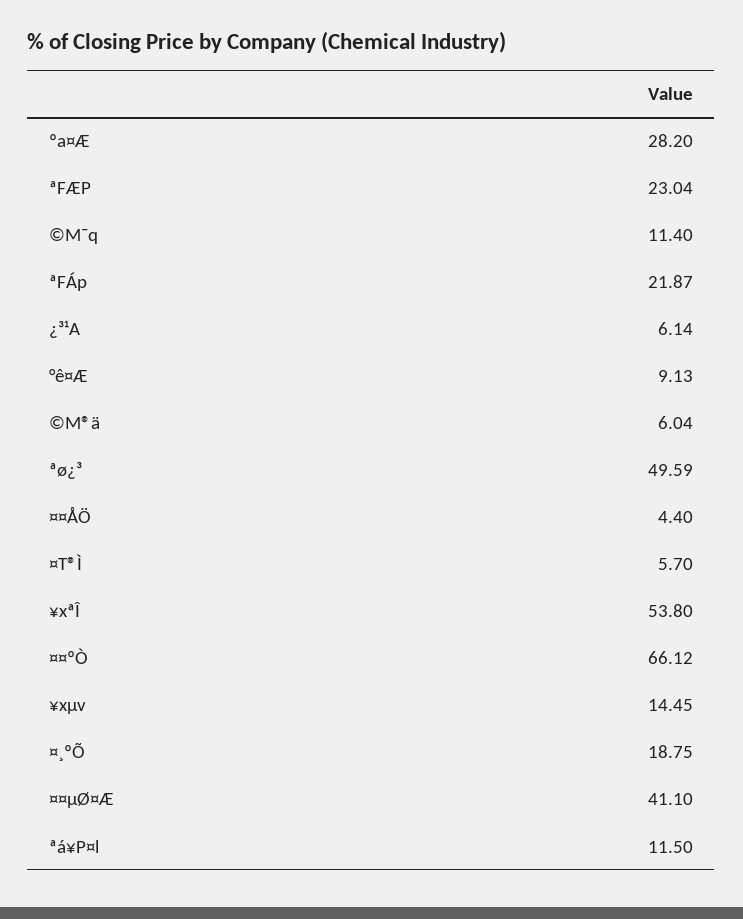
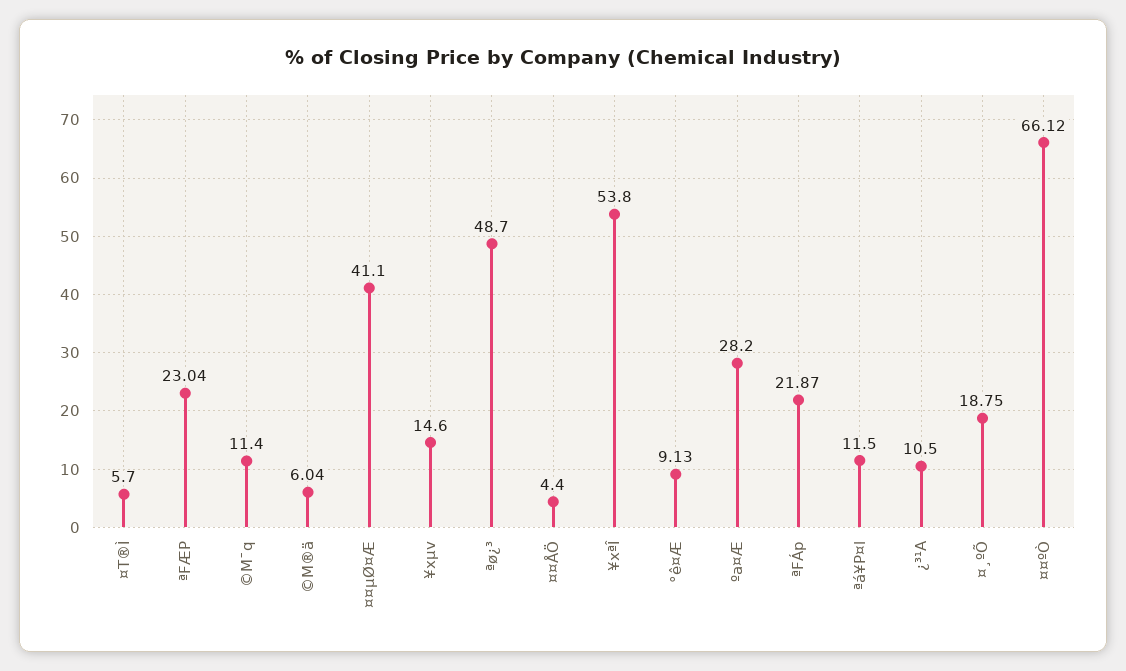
  {
    "ºa¤Æ": 28.2,
    "ªFÆP": 23.04,
    "©M¯q": 11.4,
    "ªFÁp": 21.87,
-   "¿³¹A": 6.14,
+   "¿³¹A": 10.5,
    "°ê¤Æ": 9.13,
    "©M®ä": 6.04,
-   "ªø¿³": 49.59,
+   "ªø¿³": 48.7,
    "¤¤ÅÖ": 4.4,
    "¤T®Ì": 5.7,
    "¥xªÎ": 53.8,
    "¤¤ºÒ": 66.12,
-   "¥xµv": 14.45,
+   "¥xµv": 14.6,
    "¤¸ºÕ": 18.75,
    "¤¤µØ¤Æ": 41.1,
    "ªá¥P¤l": 11.5
  }

